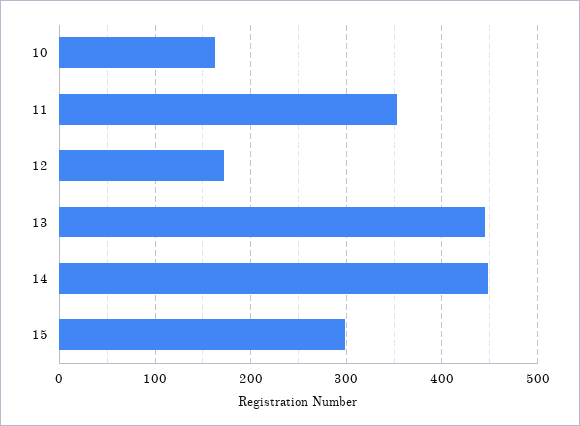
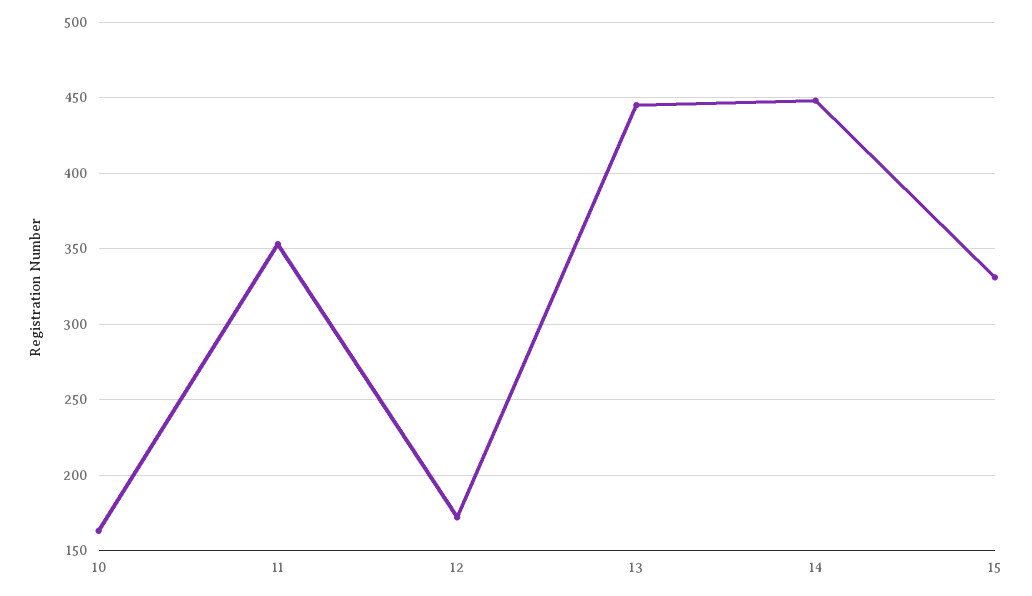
  {
    "10": 165,
    "11": 355,
    "12": 170,
    "13": 445,
    "14": 450,
-   "15": 300
+   "15": 330
  }

